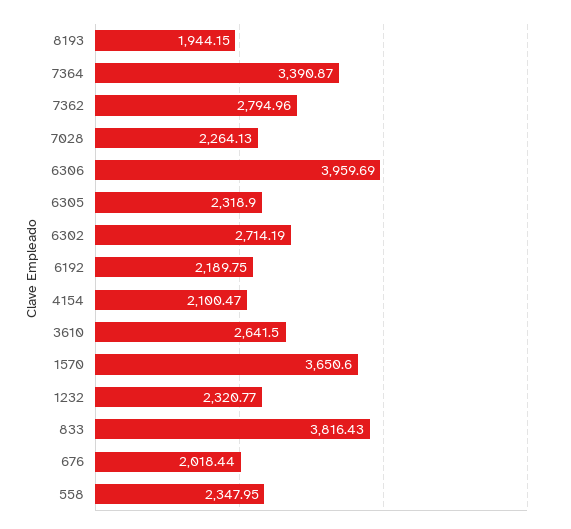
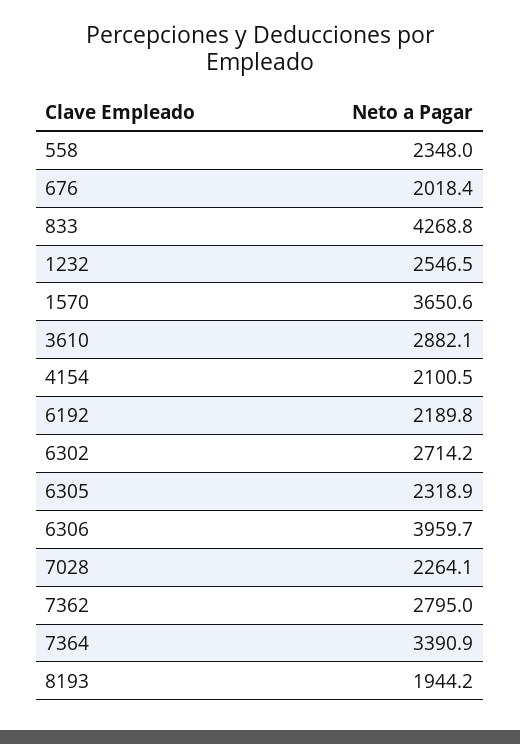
  {
    "8193": 1944.15,
    "7364": 3390.87,
    "7362": 2794.96,
    "7028": 2264.13,
    "6306": 3959.69,
    "6305": 2318.9,
    "6302": 2714.19,
    "6192": 2189.75,
    "4154": 2100.47,
-   "3610": 2641.5,
+   "3610": 2882.1,
    "1570": 3650.6,
-   "1232": 2320.77,
+   "1232": 2546.5,
-   "833": 3816.43,
+   "833": 4268.8,
    "676": 2018.44,
    "558": 2347.95
  }

